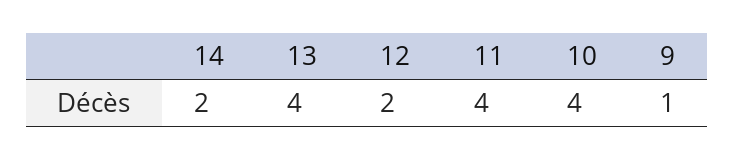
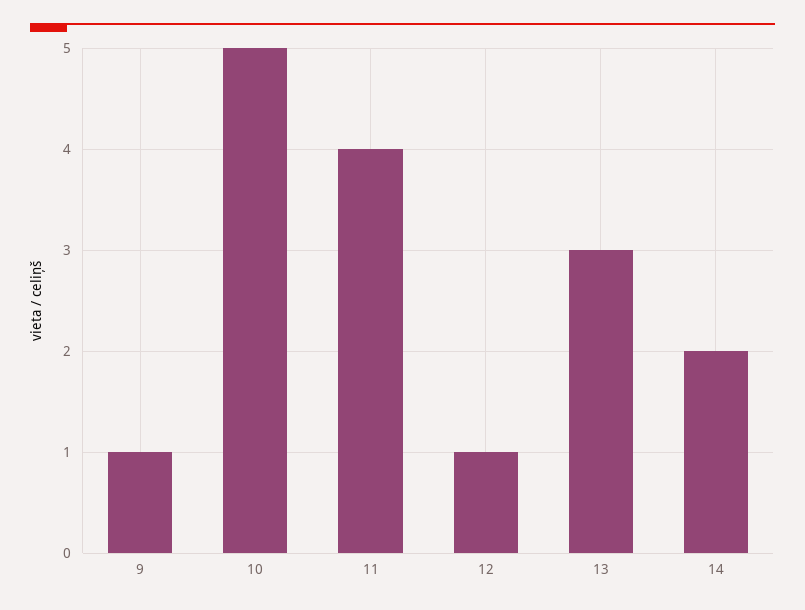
  {
    "14": 2,
-   "13": 4,
+   "13": 3,
-   "12": 2,
+   "12": 1,
    "11": 4,
-   "10": 4,
+   "10": 5,
    "9": 1
  }

